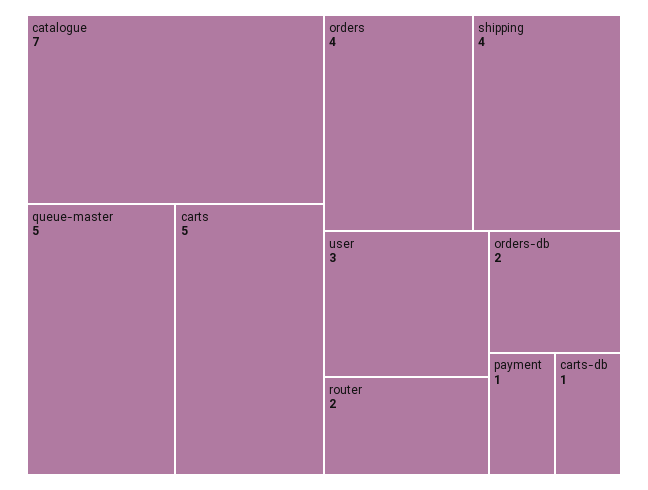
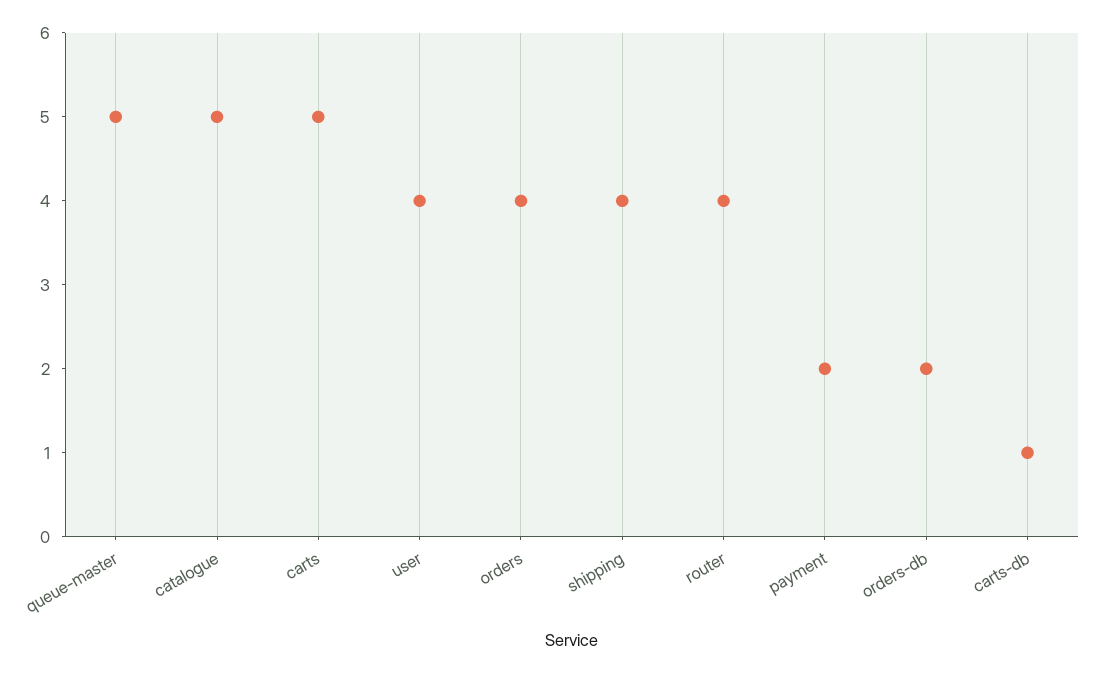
  {
-   "catalogue": 7,
+   "catalogue": 5,
    "queue-master": 5,
    "carts": 5,
    "orders": 4,
    "shipping": 4,
-   "user": 3,
+   "user": 4,
-   "router": 2,
+   "router": 4,
    "orders-db": 2,
-   "payment": 1,
+   "payment": 2,
    "carts-db": 1
  }

